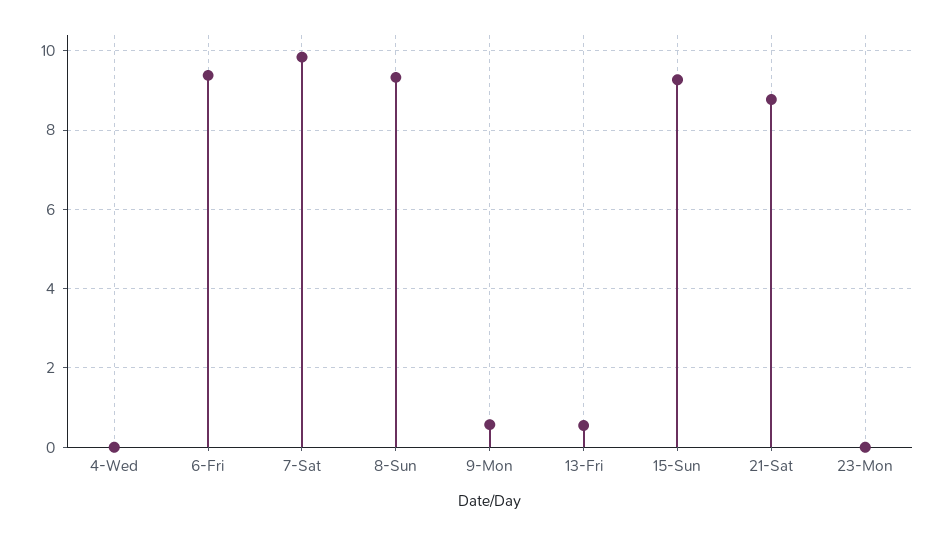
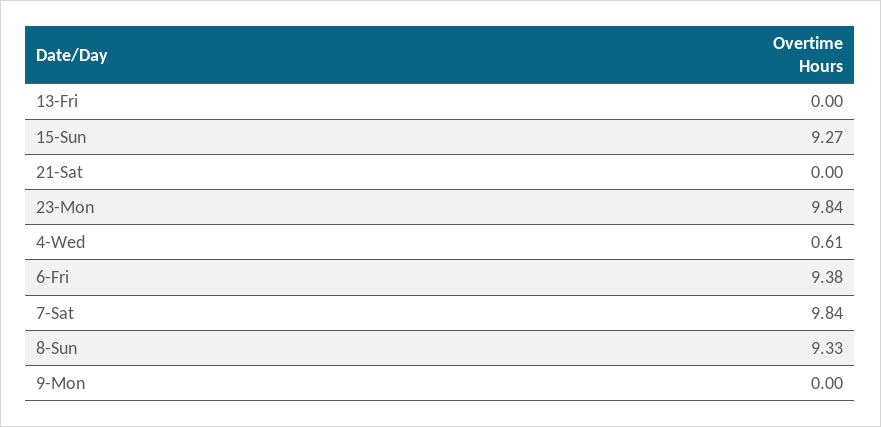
  {
-   "4-Wed": 0,
+   "4-Wed": 0.61,
    "6-Fri": 9.38,
    "7-Sat": 9.84,
    "8-Sun": 9.33,
-   "9-Mon": 0.6,
+   "9-Mon": 0,
-   "13-Fri": 0.6,
+   "13-Fri": 0,
    "15-Sun": 9.27,
-   "21-Sat": 8.8,
+   "21-Sat": 0,
-   "23-Mon": 0
+   "23-Mon": 9.84
  }

